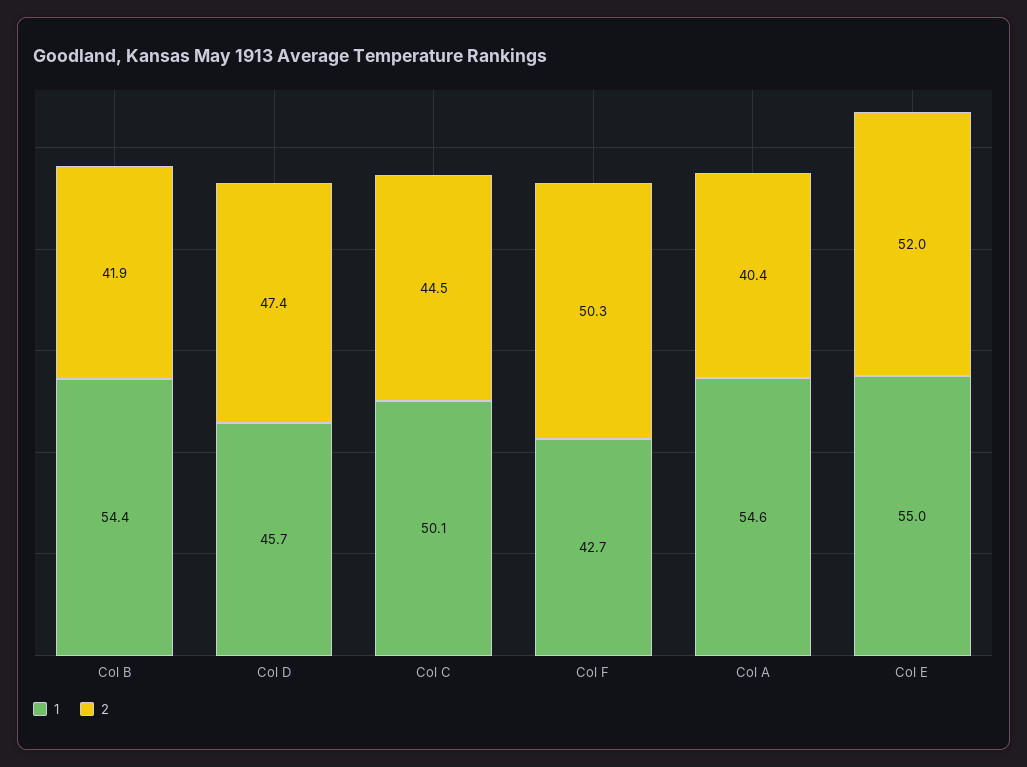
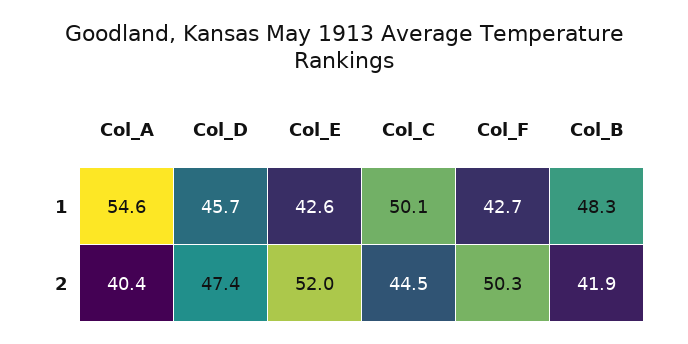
  {
    "1": {
-     "Col B": 54.4,
+     "Col B": 48.3,
      "Col D": 45.7,
      "Col C": 50.1,
      "Col F": 42.7,
      "Col A": 54.6,
-     "Col E": 55
+     "Col E": 42.6
    },
    "2": {
      "Col B": 41.9,
      "Col D": 47.4,
      "Col C": 44.5,
      "Col F": 50.3,
      "Col A": 40.4,
      "Col E": 52
    }
  }

